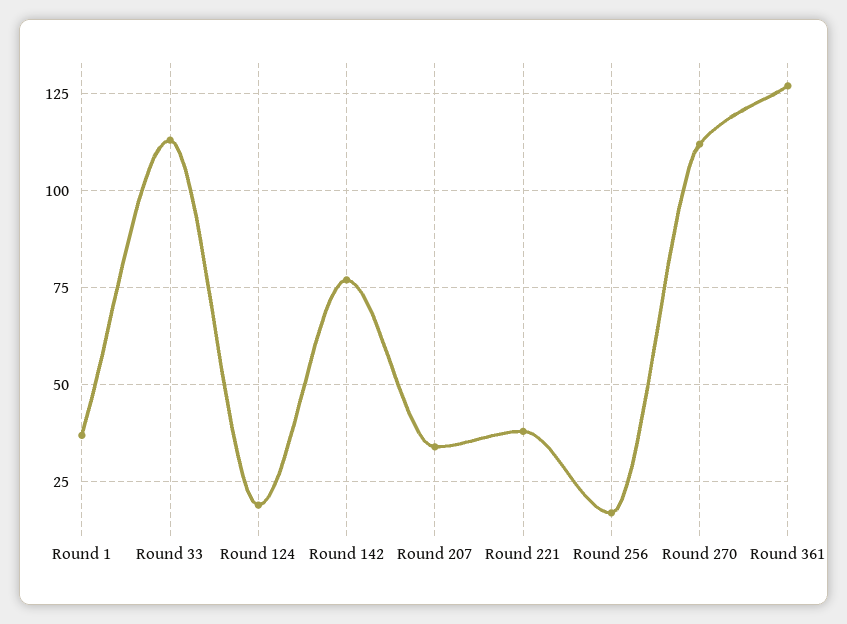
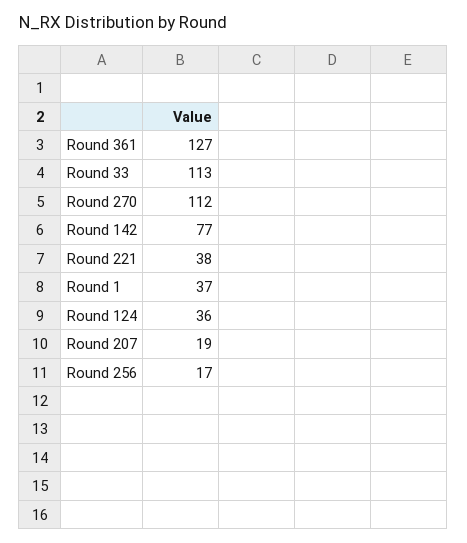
  {
    "Round 1": 37,
    "Round 33": 113,
-   "Round 124": 20,
+   "Round 124": 36,
    "Round 142": 77,
-   "Round 207": 35,
+   "Round 207": 19,
    "Round 221": 38,
    "Round 256": 17,
    "Round 270": 112,
    "Round 361": 127
  }

